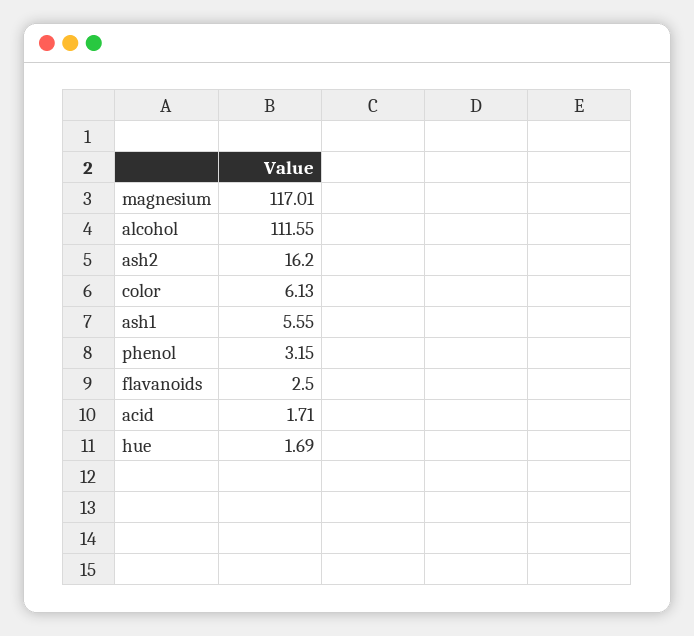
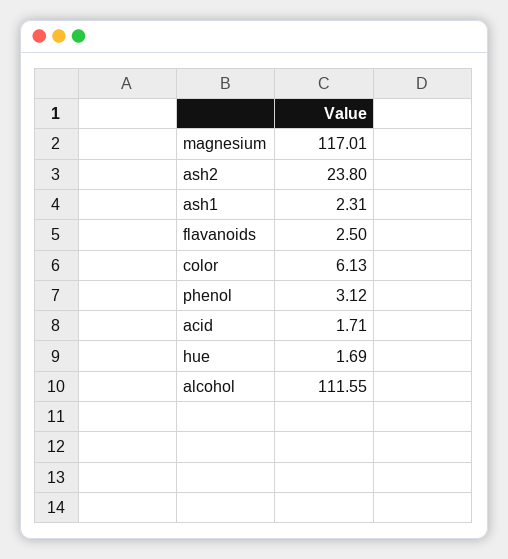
  {
    "magnesium": 117.01,
    "alcohol": 111.55,
-   "ash2": 16.2,
+   "ash2": 23.8,
    "color": 6.13,
-   "ash1": 5.55,
+   "ash1": 2.31,
-   "phenol": 3.15,
+   "phenol": 3.12,
    "flavanoids": 2.5,
    "acid": 1.71,
    "hue": 1.69
  }

